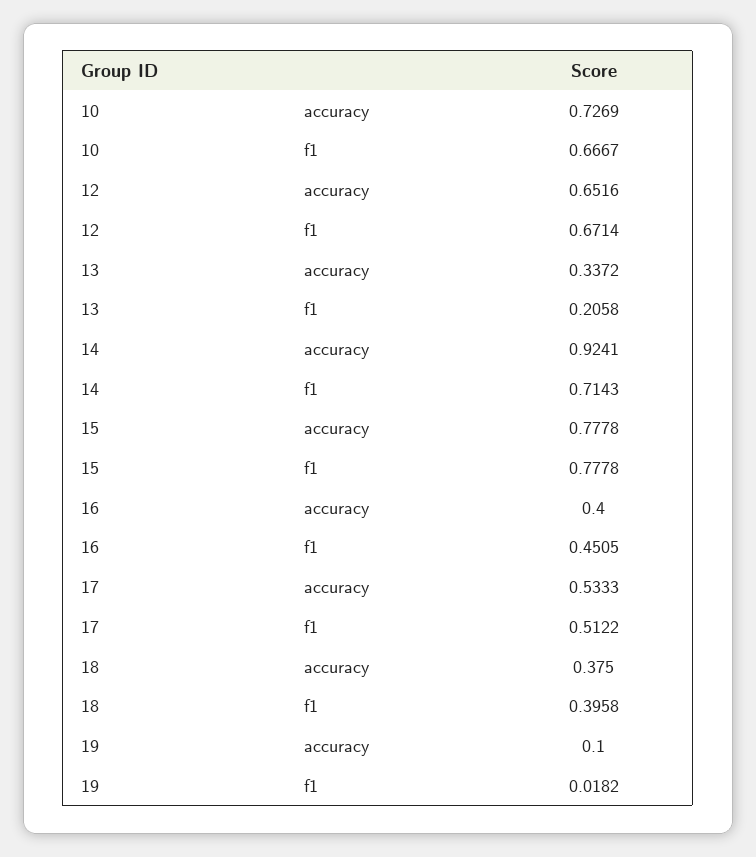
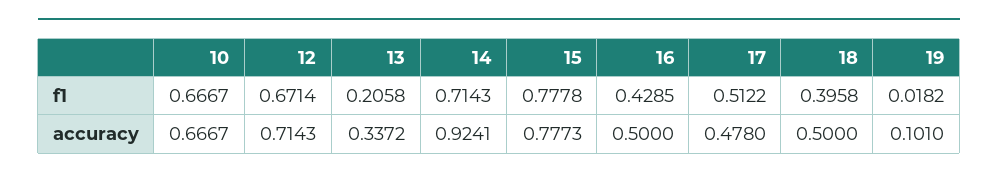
  {
    "10": {
-     "accuracy": 0.7269,
+     "accuracy": 0.6667,
      "f1": 0.6667
    },
    "12": {
-     "accuracy": 0.6516,
+     "accuracy": 0.7143,
      "f1": 0.6714
    },
    "13": {
      "accuracy": 0.3372,
      "f1": 0.2058
    },
    "14": {
      "accuracy": 0.9241,
      "f1": 0.7143
    },
    "15": {
-     "accuracy": 0.7778,
+     "accuracy": 0.7773,
      "f1": 0.7778
    },
    "16": {
-     "accuracy": 0.4,
+     "accuracy": 0.5,
-     "f1": 0.4505
+     "f1": 0.4285
    },
    "17": {
-     "accuracy": 0.5333,
+     "accuracy": 0.478,
      "f1": 0.5122
    },
    "18": {
-     "accuracy": 0.375,
+     "accuracy": 0.5,
      "f1": 0.3958
    },
    "19": {
-     "accuracy": 0.1,
+     "accuracy": 0.101,
      "f1": 0.0182
    }
  }

